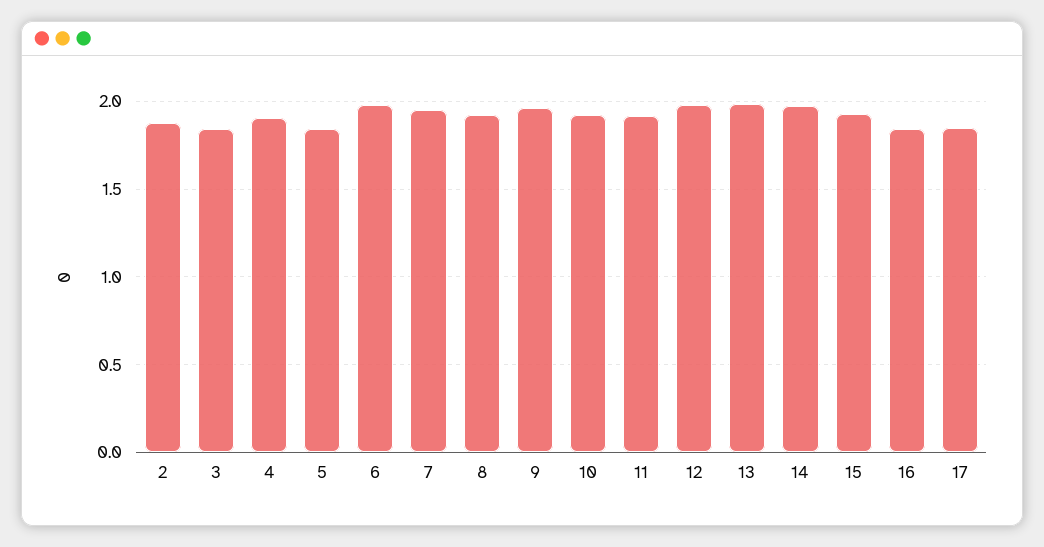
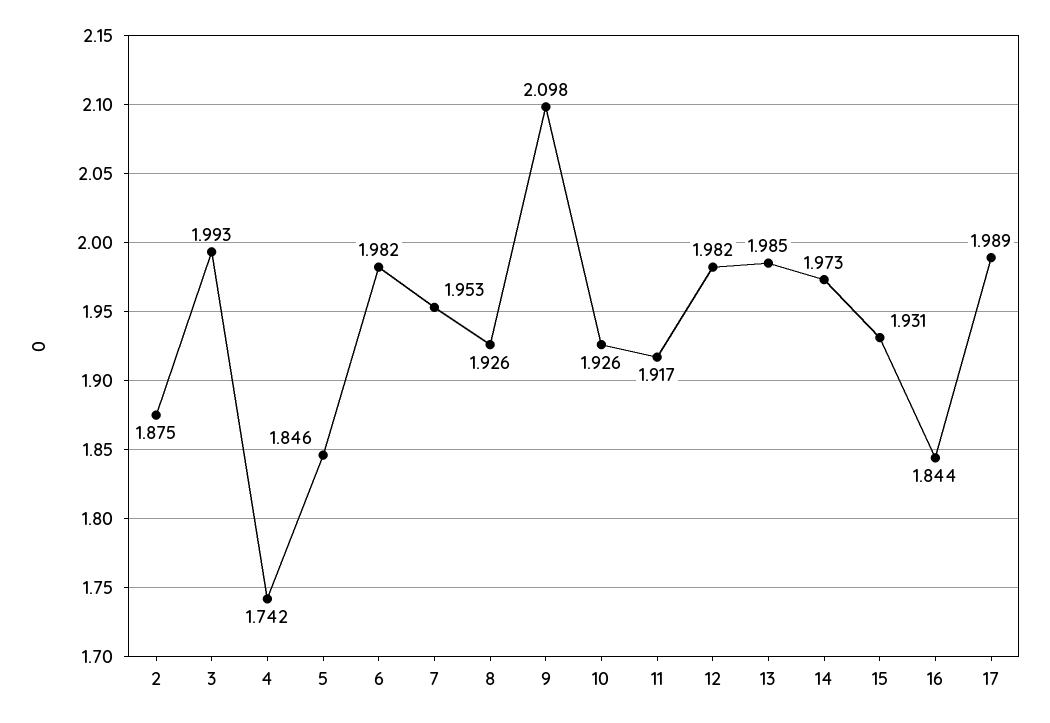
  {
    "2": 1.875,
-   "3": 1.85,
+   "3": 1.993,
-   "4": 1.9,
+   "4": 1.742,
    "5": 1.846,
    "6": 1.982,
    "7": 1.953,
    "8": 1.926,
-   "9": 1.95,
+   "9": 2.098,
    "10": 1.926,
    "11": 1.917,
    "12": 1.982,
    "13": 1.985,
    "14": 1.973,
    "15": 1.931,
    "16": 1.844,
-   "17": 1.85
+   "17": 1.989
  }

